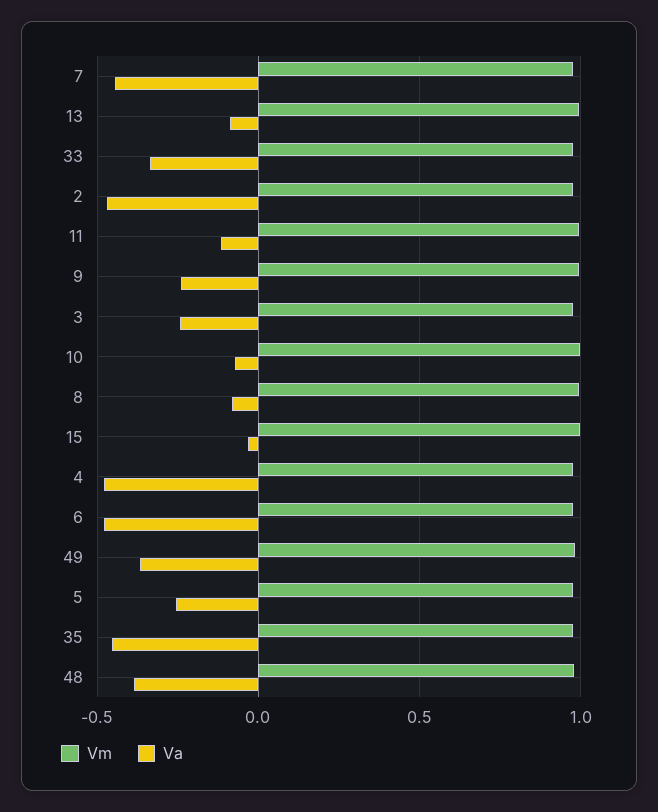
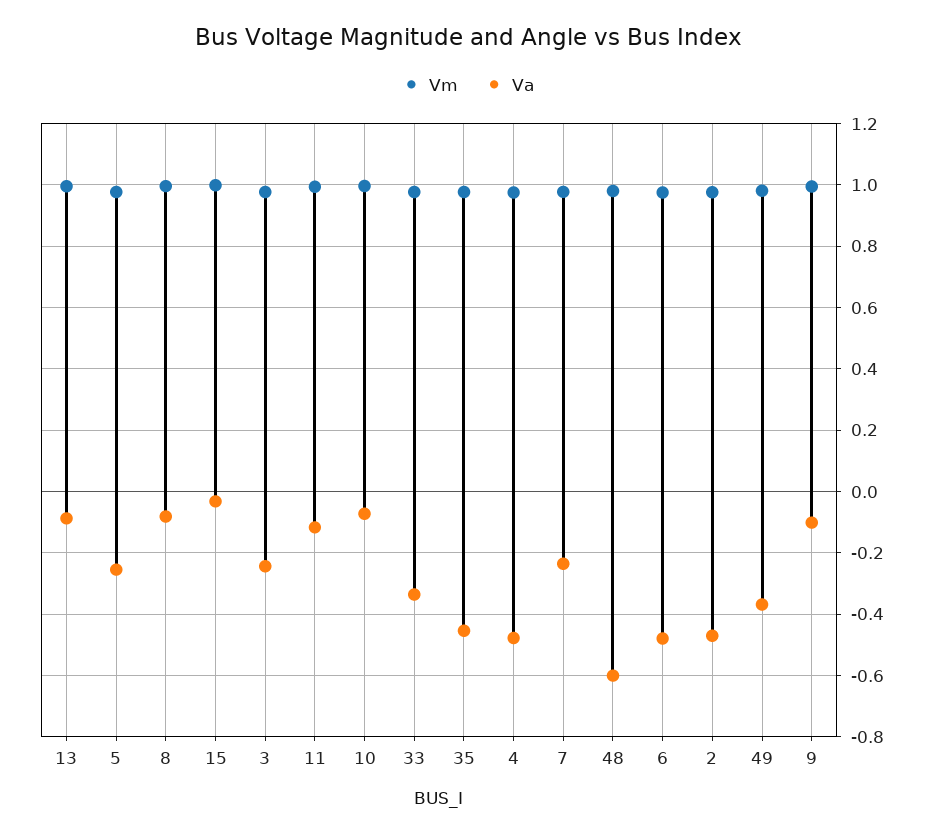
  {
    "Vm": {
      "7": 0.98,
      "13": 1,
      "33": 0.98,
      "2": 0.98,
      "11": 1,
      "9": 1,
      "3": 0.98,
      "10": 1,
      "8": 1,
      "15": 1,
      "4": 0.98,
      "6": 0.98,
      "49": 0.98,
      "5": 0.98,
      "35": 0.98,
      "48": 0.98
    },
    "Va": {
-     "7": -0.45,
+     "7": -0.24,
      "13": -0.08,
      "33": -0.34,
      "2": -0.48,
      "11": -0.12,
-     "9": -0.25,
+     "9": -0.1,
      "3": -0.24,
      "10": -0.08,
      "8": -0.08,
      "15": -0.04,
      "4": -0.48,
      "6": -0.48,
      "49": -0.36,
      "5": -0.26,
      "35": -0.46,
-     "48": -0.4
+     "48": -0.6
    }
  }

